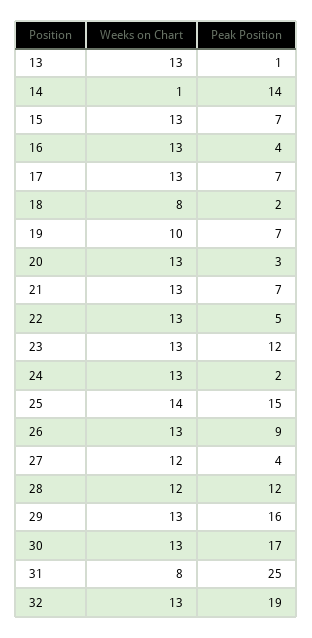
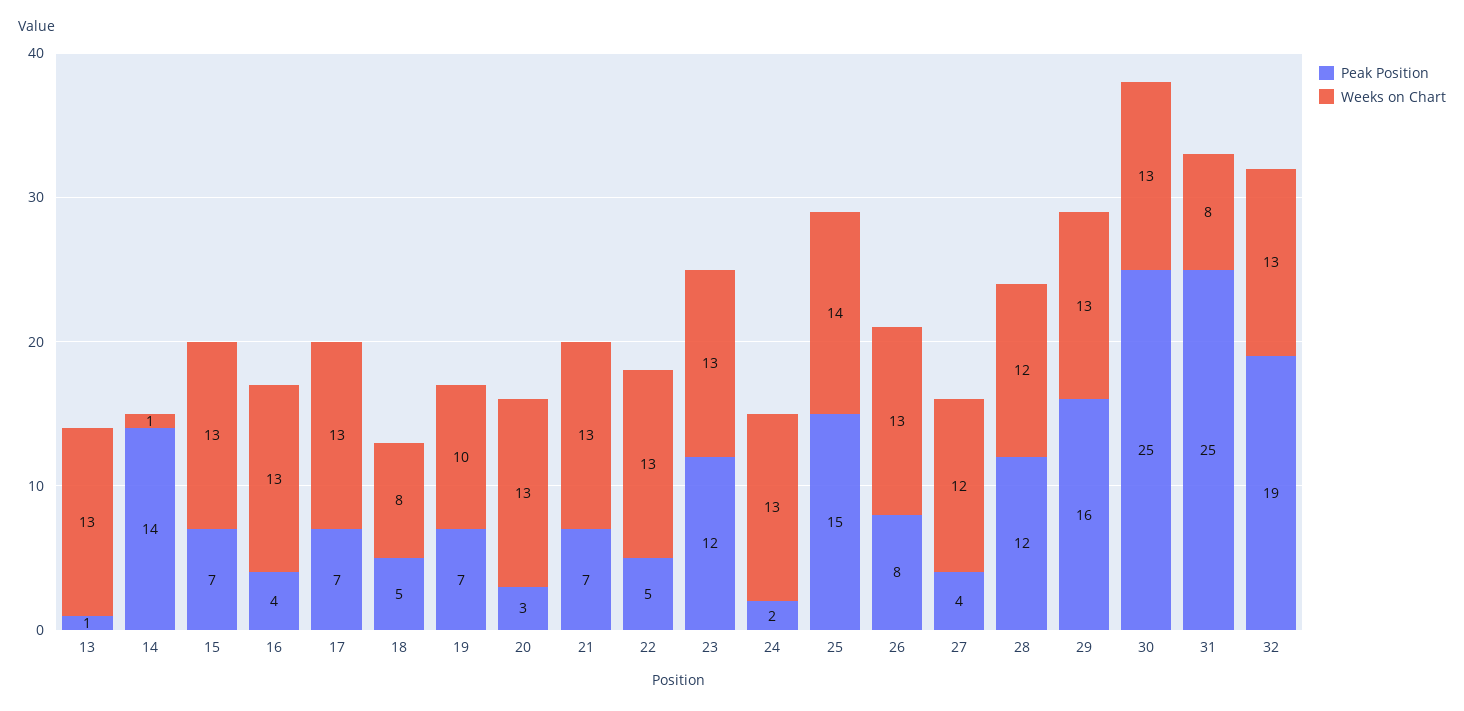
  {
    "Weeks on Chart": {
      "13": 13,
      "14": 1,
      "15": 13,
      "16": 13,
      "17": 13,
      "18": 8,
      "19": 10,
      "20": 13,
      "21": 13,
      "22": 13,
      "23": 13,
      "24": 13,
      "25": 14,
      "26": 13,
      "27": 12,
      "28": 12,
      "29": 13,
      "30": 13,
      "31": 8,
      "32": 13
    },
    "Peak Position": {
      "13": 1,
      "14": 14,
      "15": 7,
      "16": 4,
      "17": 7,
-     "18": 2,
+     "18": 5,
      "19": 7,
      "20": 3,
      "21": 7,
      "22": 5,
      "23": 12,
      "24": 2,
      "25": 15,
-     "26": 9,
+     "26": 8,
      "27": 4,
      "28": 12,
      "29": 16,
-     "30": 17,
+     "30": 25,
      "31": 25,
      "32": 19
    }
  }

